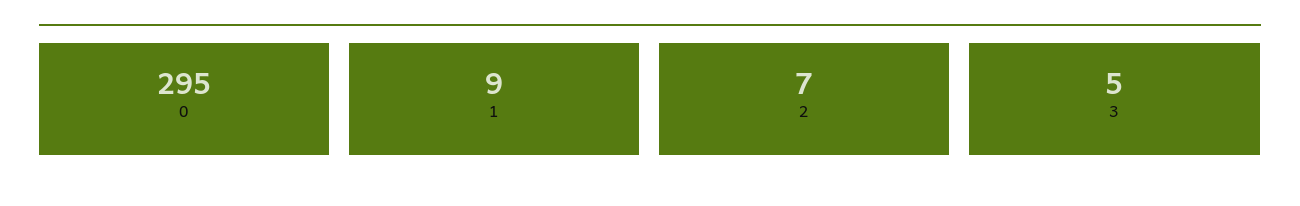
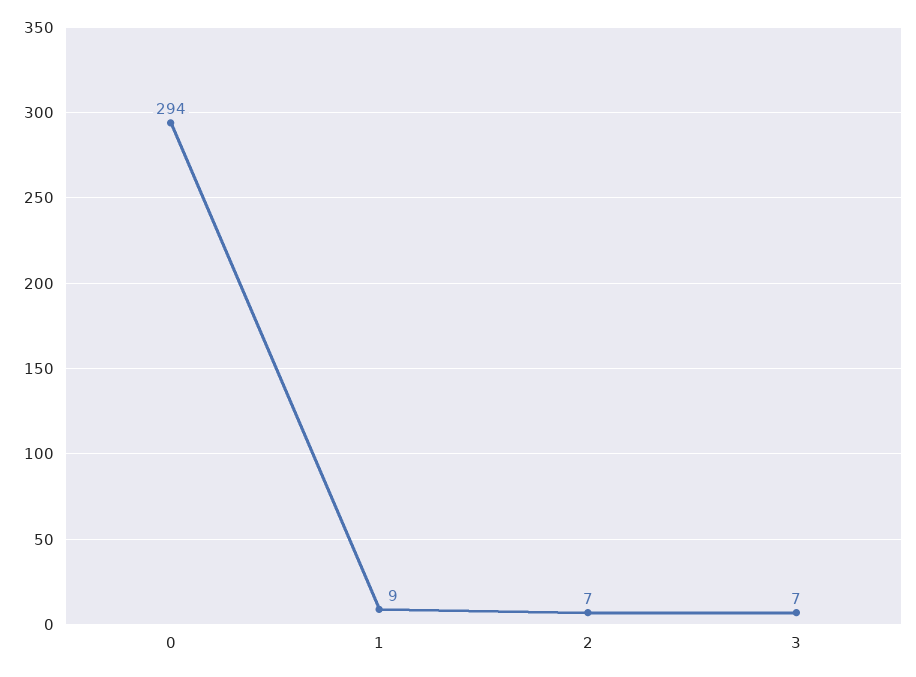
  {
-   "0": 295,
+   "0": 294,
    "1": 9,
    "2": 7,
-   "3": 5
+   "3": 7
  }

